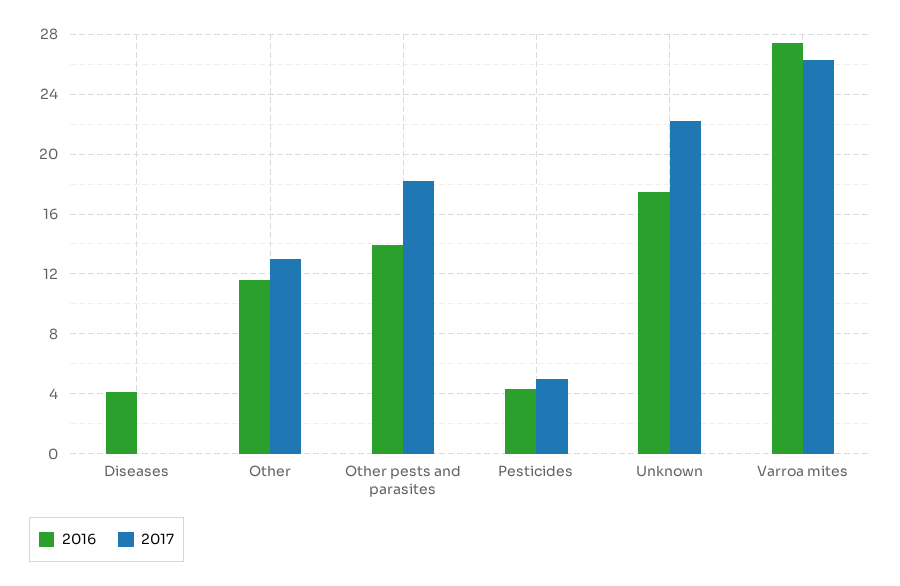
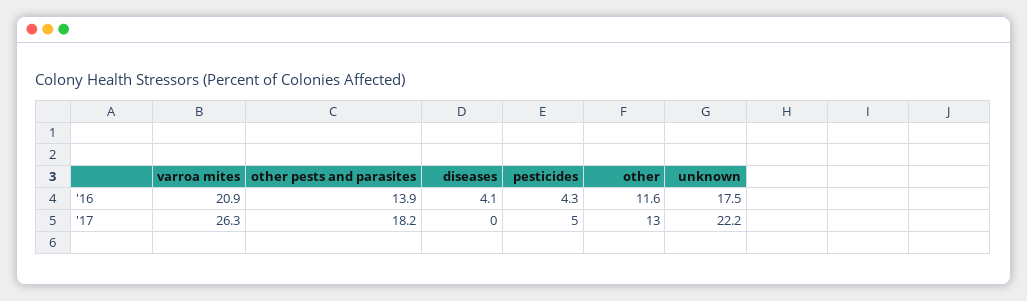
  {
    "2016": {
      "Diseases": 4.1,
      "Other": 11.6,
      "Other pests and parasites": 13.9,
      "Pesticides": 4.3,
      "Unknown": 17.5,
-     "Varroa mites": 27.5
+     "Varroa mites": 20.9
    },
    "2017": {
      "Diseases": 0,
      "Other": 13,
      "Other pests and parasites": 18.2,
      "Pesticides": 5,
      "Unknown": 22.2,
      "Varroa mites": 26.3
    }
  }

